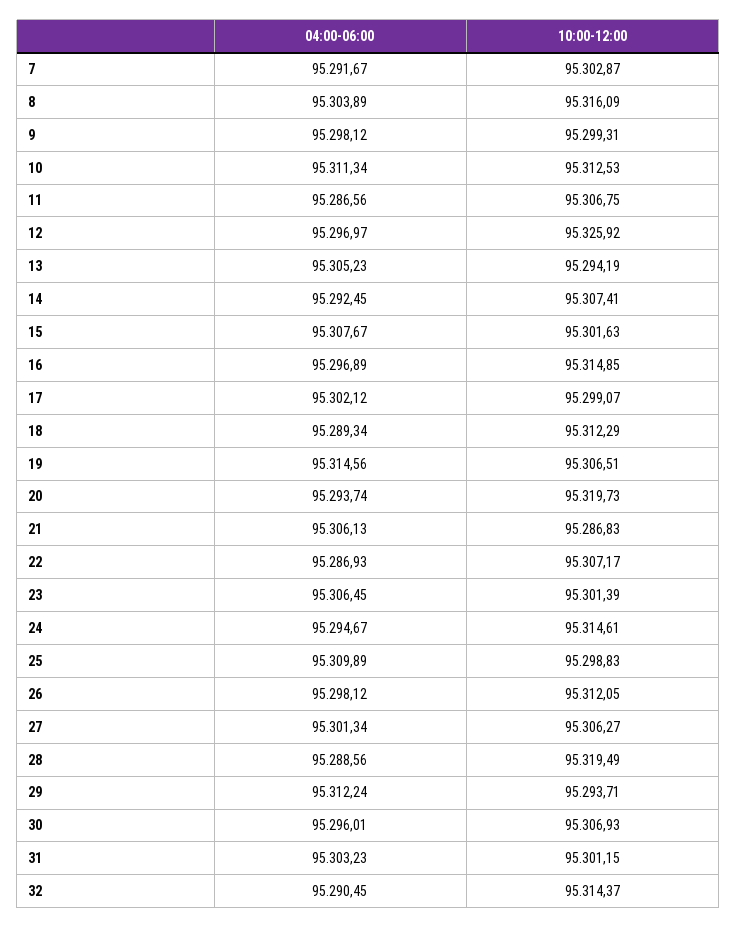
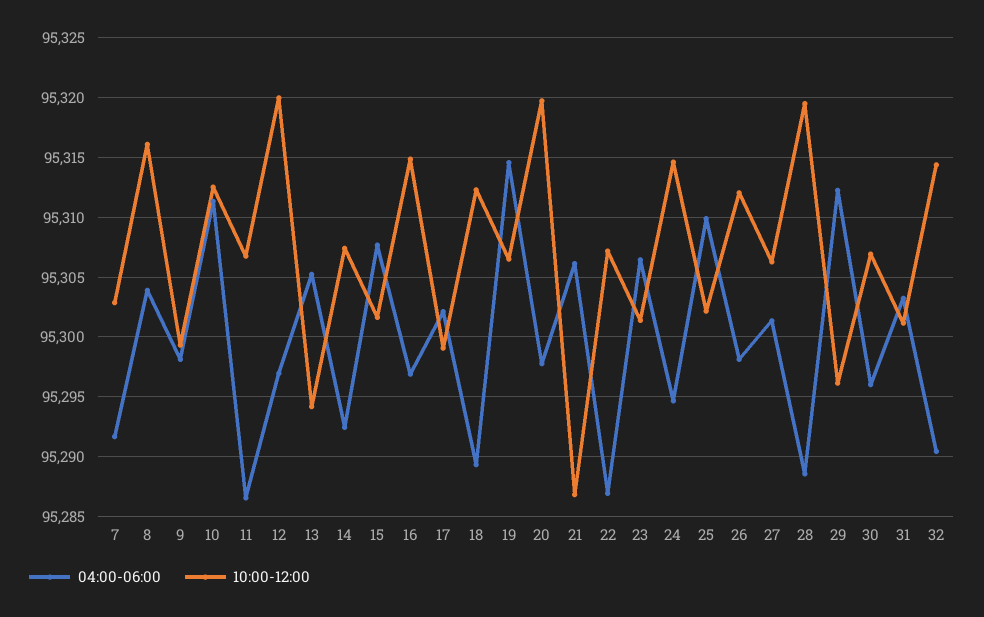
  {
    "04:00-06:00": {
      "7": 95291.67,
      "8": 95303.89,
      "9": 95298.12,
      "10": 95311.34,
      "11": 95286.56,
      "12": 95296.97,
      "13": 95305.23,
      "14": 95292.45,
      "15": 95307.67,
      "16": 95296.89,
      "17": 95302.12,
      "18": 95289.34,
      "19": 95314.56,
-     "20": 95293.74,
+     "20": 95298,
      "21": 95306.13,
      "22": 95286.93,
      "23": 95306.45,
      "24": 95294.67,
      "25": 95309.89,
      "26": 95298.12,
      "27": 95301.34,
      "28": 95288.56,
      "29": 95312.24,
      "30": 95296.01,
      "31": 95303.23,
      "32": 95290.45
    },
    "10:00-12:00": {
      "7": 95302.87,
      "8": 95316.09,
      "9": 95299.31,
      "10": 95312.53,
      "11": 95306.75,
-     "12": 95325.92,
+     "12": 95320,
      "13": 95294.19,
      "14": 95307.41,
      "15": 95301.63,
      "16": 95314.85,
      "17": 95299.07,
      "18": 95312.29,
      "19": 95306.51,
      "20": 95319.73,
      "21": 95286.83,
      "22": 95307.17,
      "23": 95301.39,
      "24": 95314.61,
-     "25": 95298.83,
+     "25": 95302,
      "26": 95312.05,
      "27": 95306.27,
      "28": 95319.49,
-     "29": 95293.71,
+     "29": 95296,
      "30": 95306.93,
      "31": 95301.15,
      "32": 95314.37
    }
  }

